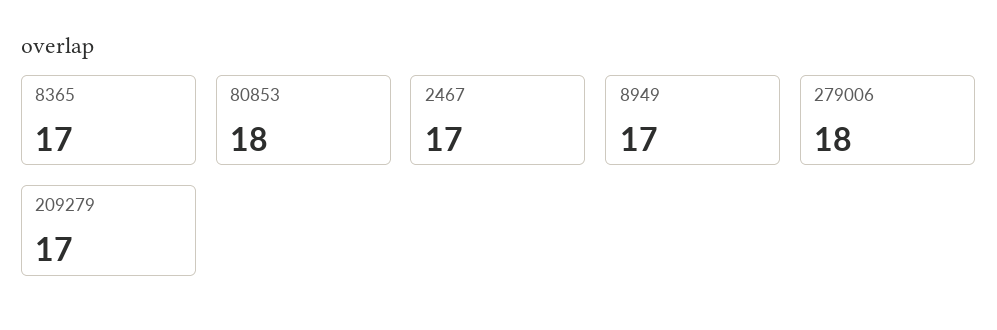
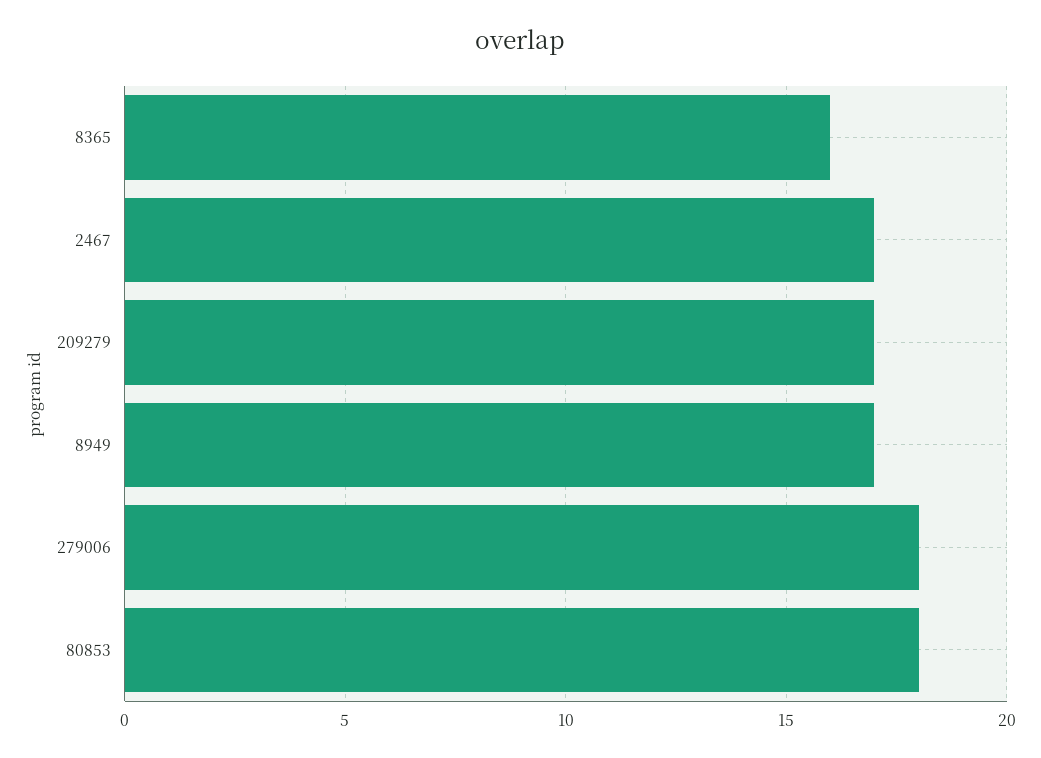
  {
-   "8365": 17,
+   "8365": 16,
    "80853": 18,
    "2467": 17,
    "8949": 17,
    "279006": 18,
    "209279": 17
  }

